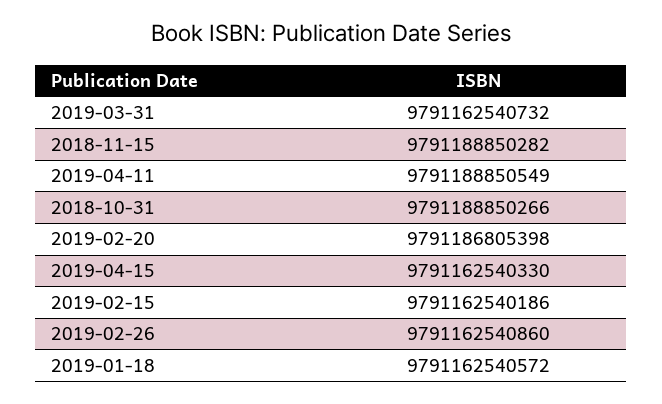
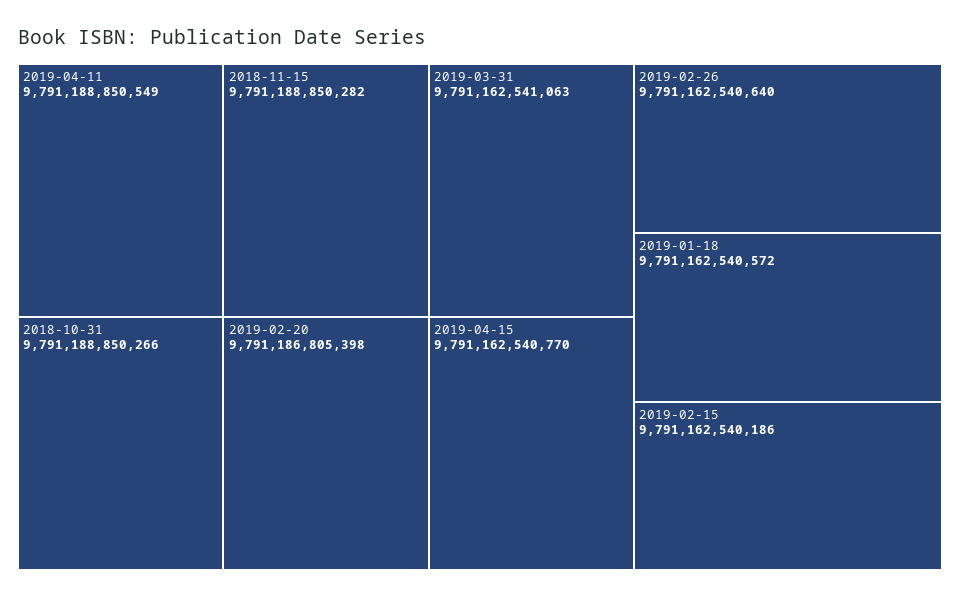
  {
-   "2019-03-31": 9791162540732,
+   "2019-03-31": 9791162541063,
    "2018-11-15": 9791188850282,
    "2019-04-11": 9791188850549,
    "2018-10-31": 9791188850266,
    "2019-02-20": 9791186805398,
-   "2019-04-15": 9791162540330,
+   "2019-04-15": 9791162540770,
    "2019-02-15": 9791162540186,
-   "2019-02-26": 9791162540860,
+   "2019-02-26": 9791162540640,
    "2019-01-18": 9791162540572
  }

